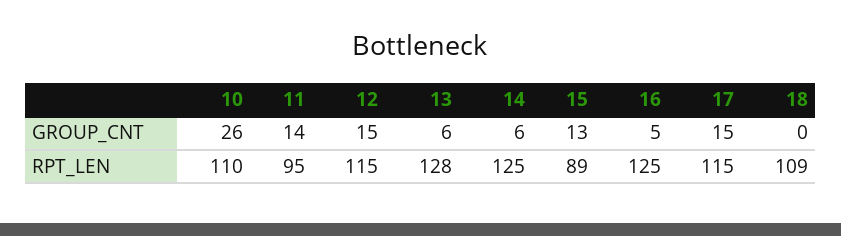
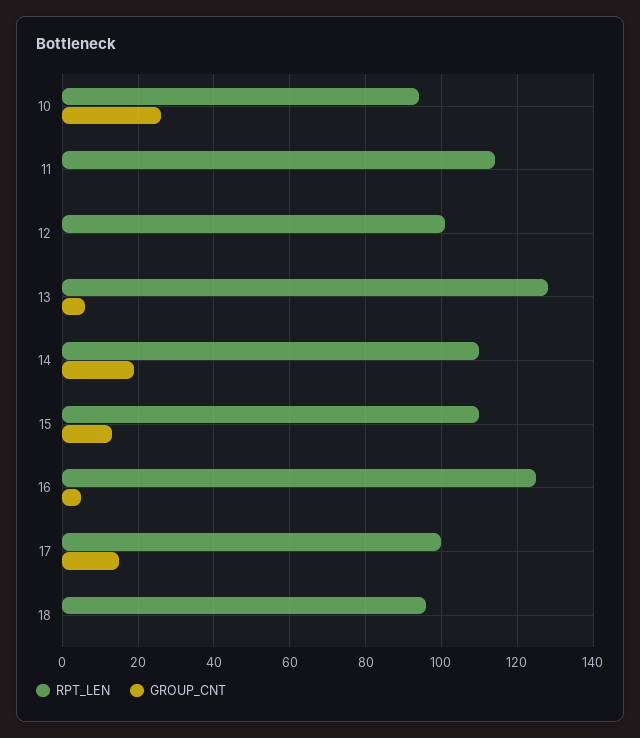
  {
    "GROUP_CNT": {
      "10": 26,
-     "11": 14,
+     "11": 0,
-     "12": 15,
+     "12": 0,
      "13": 6,
-     "14": 6,
+     "14": 20,
      "15": 13,
      "16": 5,
      "17": 15,
      "18": 0
    },
    "RPT_LEN": {
-     "10": 110,
+     "10": 95,
-     "11": 95,
+     "11": 115,
-     "12": 115,
+     "12": 100,
      "13": 128,
-     "14": 125,
+     "14": 110,
-     "15": 89,
+     "15": 110,
      "16": 125,
-     "17": 115,
+     "17": 100,
-     "18": 109
+     "18": 95
    }
  }

